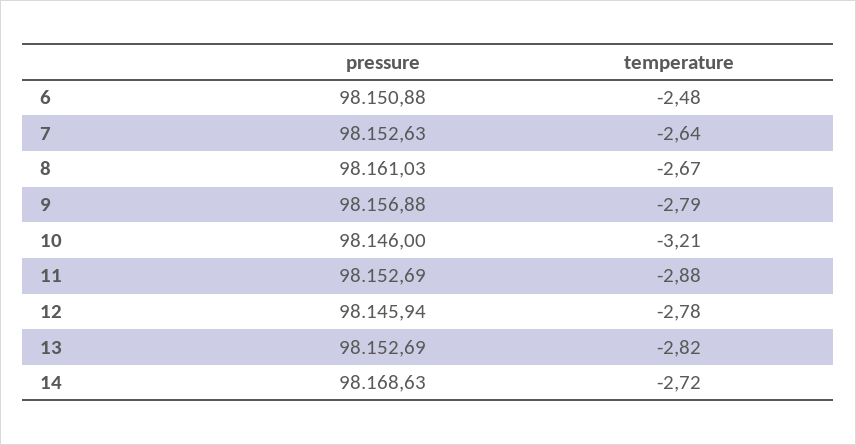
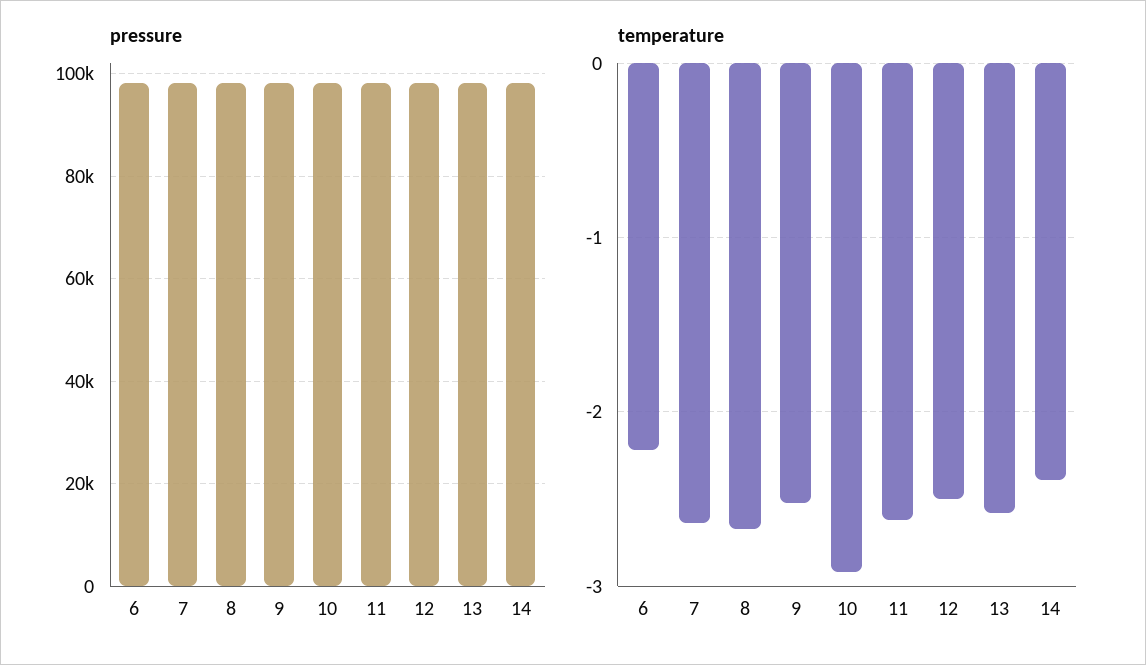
  {
    "pressure": {
      "6": 98150.88,
      "7": 98152.63,
      "8": 98161.03,
      "9": 98156.88,
      "10": 98146,
      "11": 98152.69,
      "12": 98145.94,
      "13": 98152.69,
      "14": 98168.63
    },
    "temperature": {
-     "6": -2.48,
+     "6": -2.2,
      "7": -2.64,
      "8": -2.67,
-     "9": -2.79,
+     "9": -2.5,
-     "10": -3.21,
+     "10": -2.9,
-     "11": -2.88,
+     "11": -2.6,
-     "12": -2.78,
+     "12": -2.5,
-     "13": -2.82,
+     "13": -2.6,
-     "14": -2.72
+     "14": -2.4
    }
  }

